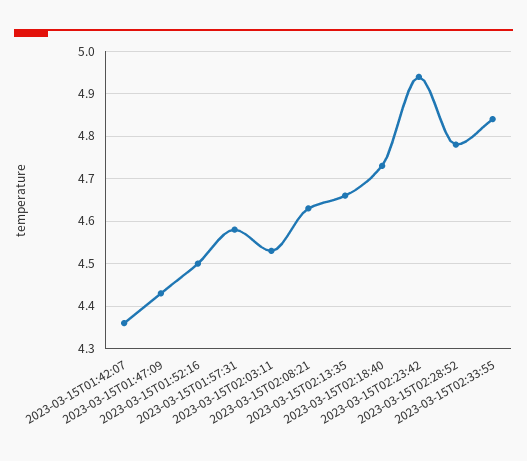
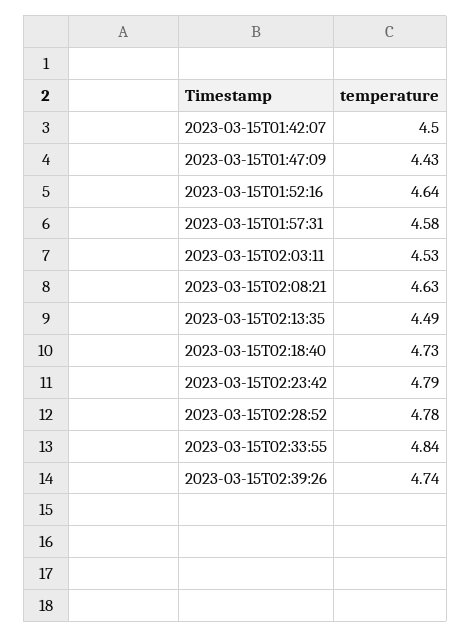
  {
-   "2023-03-15T01:42:07": 4.35,
+   "2023-03-15T01:42:07": 4.5,
    "2023-03-15T01:47:09": 4.43,
-   "2023-03-15T01:52:16": 4.5,
+   "2023-03-15T01:52:16": 4.64,
    "2023-03-15T01:57:31": 4.58,
    "2023-03-15T02:03:11": 4.53,
    "2023-03-15T02:08:21": 4.63,
-   "2023-03-15T02:13:35": 4.65,
+   "2023-03-15T02:13:35": 4.49,
    "2023-03-15T02:18:40": 4.73,
-   "2023-03-15T02:23:42": 4.95,
+   "2023-03-15T02:23:42": 4.79,
    "2023-03-15T02:28:52": 4.78,
-   "2023-03-15T02:33:55": 4.84
+   "2023-03-15T02:33:55": 4.84,
+   "2023-03-15T02:39:26": 4.74
  }

